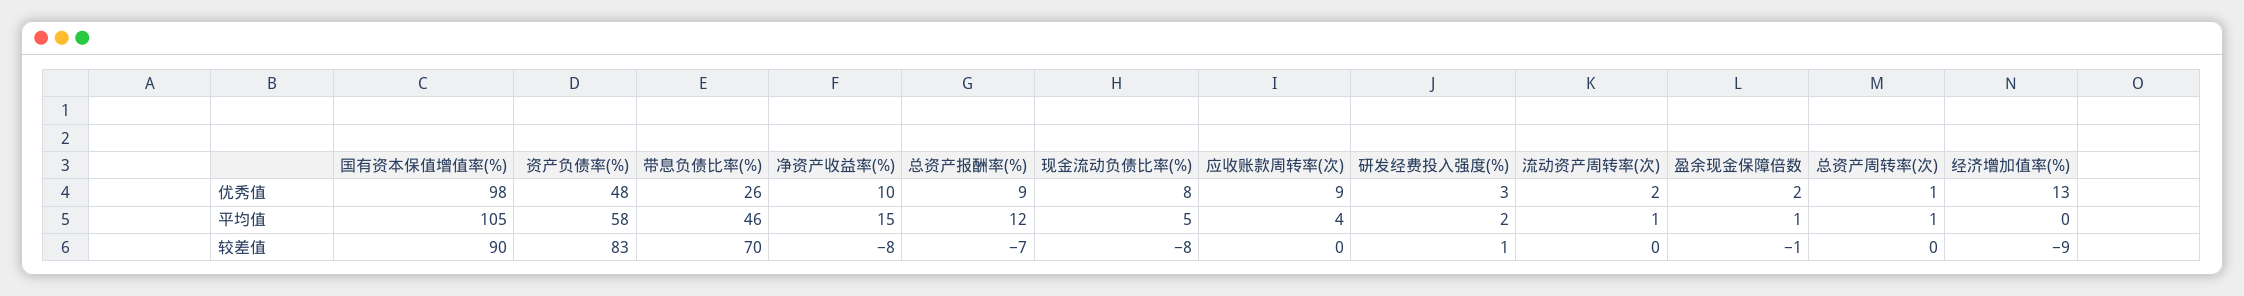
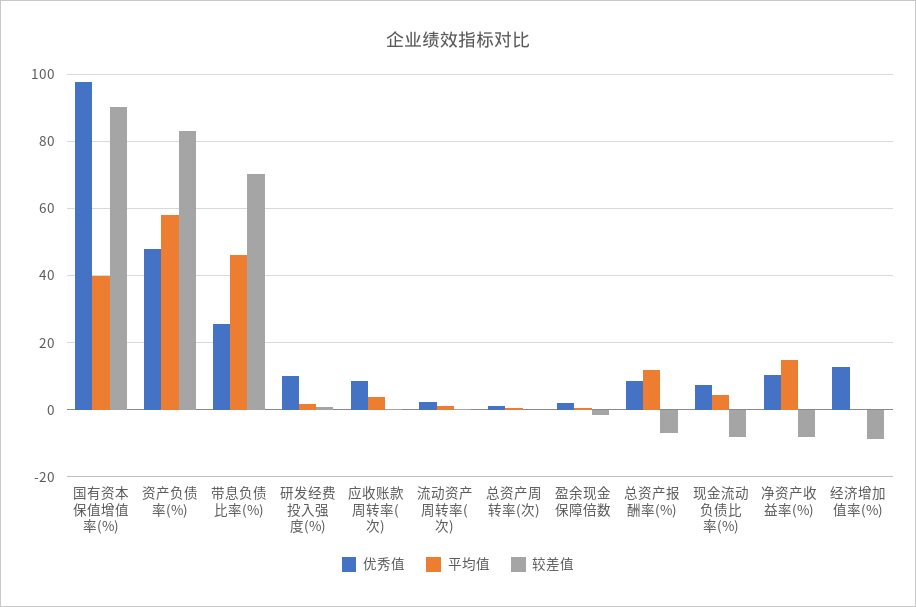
  {
    "优秀值": {
      "国有资本保值增值率(%)": 98,
      "资产负债率(%)": 48,
      "带息负债比率(%)": 26,
      "净资产收益率(%)": 10,
      "总资产报酬率(%)": 9,
      "现金流动负债比率(%)": 8,
      "应收账款周转率(次)": 9,
-     "研发经费投入强度(%)": 3,
+     "研发经费投入强度(%)": 10,
      "流动资产周转率(次)": 2,
      "盈余现金保障倍数": 2,
      "总资产周转率(次)": 1,
      "经济增加值率(%)": 13
    },
    "平均值": {
-     "国有资本保值增值率(%)": 105,
+     "国有资本保值增值率(%)": 40,
      "资产负债率(%)": 58,
      "带息负债比率(%)": 46,
      "净资产收益率(%)": 15,
      "总资产报酬率(%)": 12,
      "现金流动负债比率(%)": 5,
      "应收账款周转率(次)": 4,
      "研发经费投入强度(%)": 2,
      "流动资产周转率(次)": 1,
      "盈余现金保障倍数": 1,
      "总资产周转率(次)": 1,
      "经济增加值率(%)": 0
    },
    "较差值": {
      "国有资本保值增值率(%)": 90,
      "资产负债率(%)": 83,
      "带息负债比率(%)": 70,
      "净资产收益率(%)": -8,
      "总资产报酬率(%)": -7,
      "现金流动负债比率(%)": -8,
      "应收账款周转率(次)": 0,
      "研发经费投入强度(%)": 1,
      "流动资产周转率(次)": 0,
      "盈余现金保障倍数": -1,
      "总资产周转率(次)": 0,
      "经济增加值率(%)": -9
    }
  }

